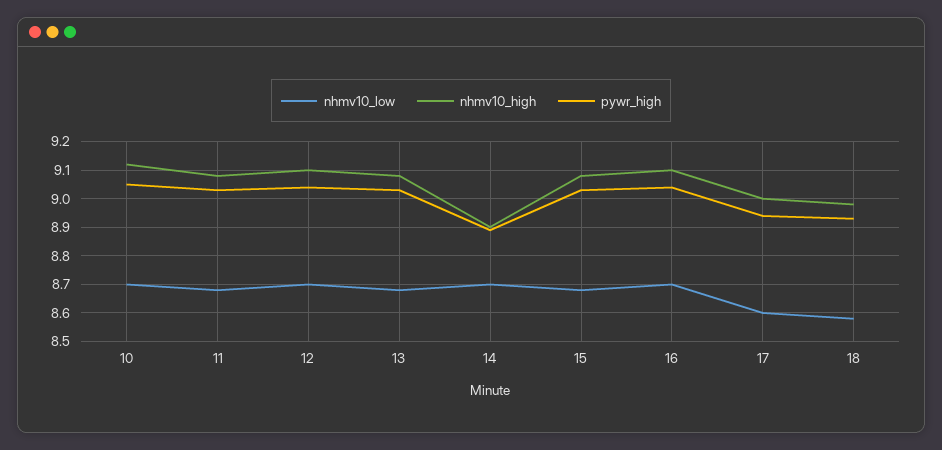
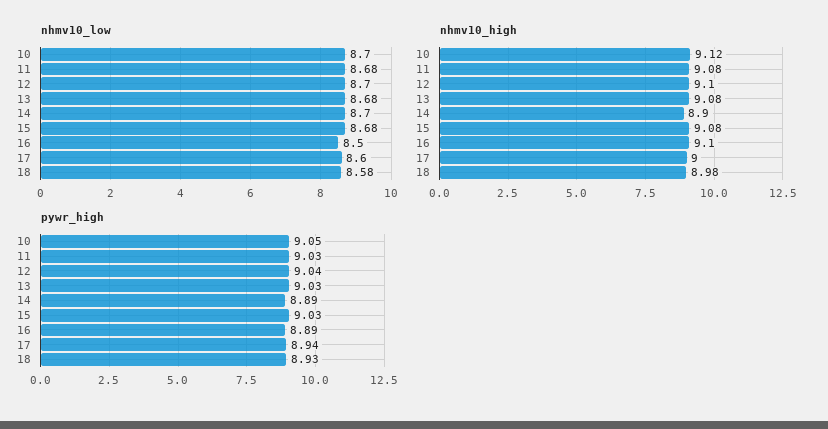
  {
    "nhmv10_low": {
      "10": 8.7,
      "11": 8.68,
      "12": 8.7,
      "13": 8.68,
      "14": 8.7,
      "15": 8.68,
-     "16": 8.7,
+     "16": 8.5,
      "17": 8.6,
      "18": 8.58
    },
    "nhmv10_high": {
      "10": 9.12,
      "11": 9.08,
      "12": 9.1,
      "13": 9.08,
      "14": 8.9,
      "15": 9.08,
      "16": 9.1,
      "17": 9,
      "18": 8.98
    },
    "pywr_high": {
      "10": 9.05,
      "11": 9.03,
      "12": 9.04,
      "13": 9.03,
      "14": 8.89,
      "15": 9.03,
-     "16": 9.05,
+     "16": 8.89,
      "17": 8.94,
      "18": 8.93
    }
  }

